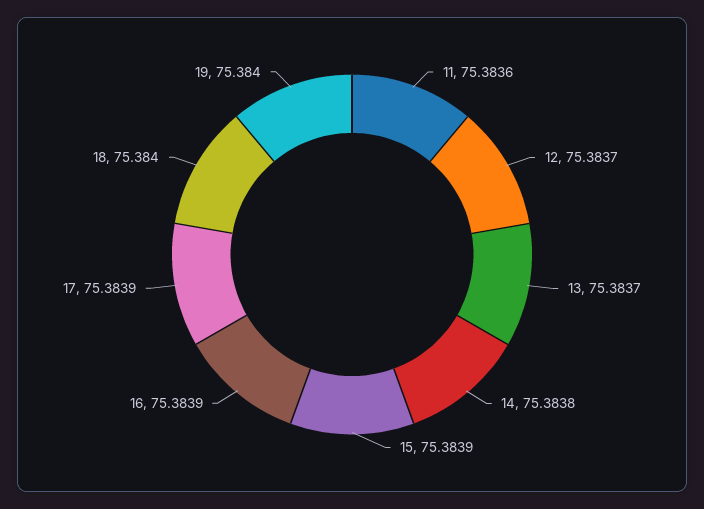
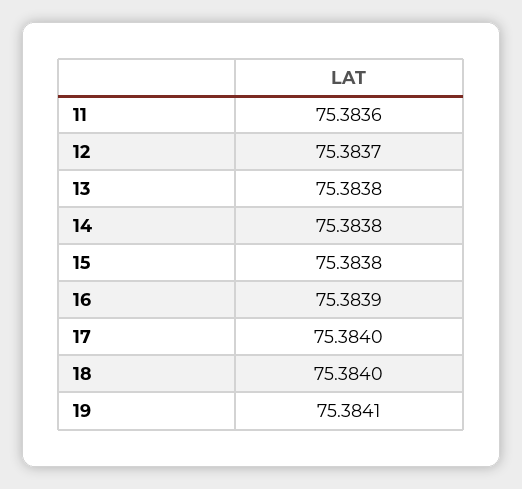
  {
    "11": 75.3836,
    "12": 75.3837,
-   "13": 75.3837,
+   "13": 75.3838,
    "14": 75.3838,
-   "15": 75.3839,
+   "15": 75.3838,
    "16": 75.3839,
-   "17": 75.3839,
+   "17": 75.384,
    "18": 75.384,
-   "19": 75.384
+   "19": 75.3841
  }

